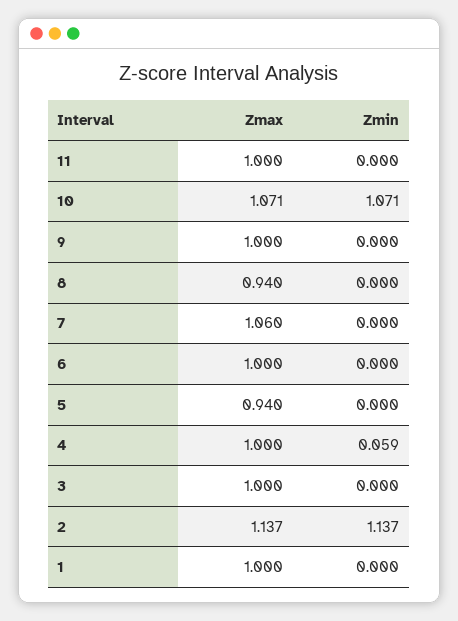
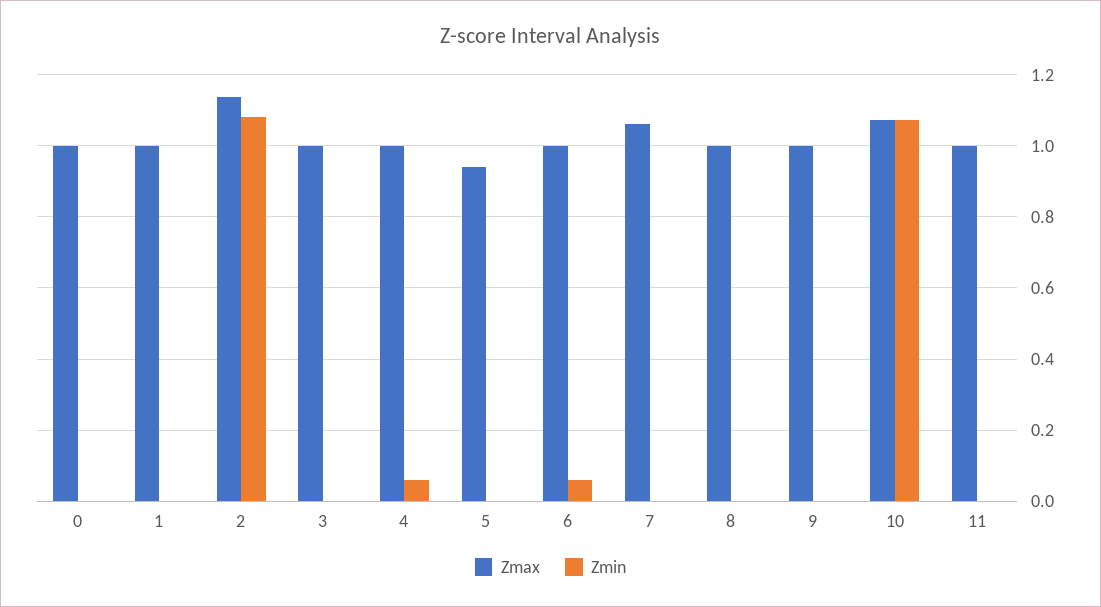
  {
    "Zmax": {
      "11": 1,
      "10": 1.071,
      "9": 1,
-     "8": 0.94,
+     "8": 1,
      "7": 1.06,
      "6": 1,
      "5": 0.94,
      "4": 1,
      "3": 1,
      "2": 1.137,
-     "1": 1
+     "1": 1,
+     "0": 1
    },
    "Zmin": {
      "11": 0,
      "10": 1.071,
      "9": 0,
      "8": 0,
      "7": 0,
-     "6": 0,
+     "6": 0.06,
      "5": 0,
      "4": 0.059,
      "3": 0,
-     "2": 1.137,
+     "2": 1.08,
-     "1": 0
+     "1": 0,
+     "0": 0
    }
  }

